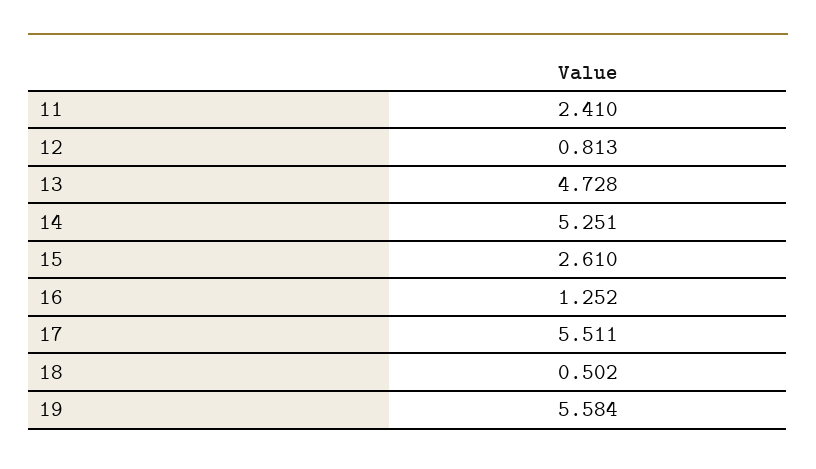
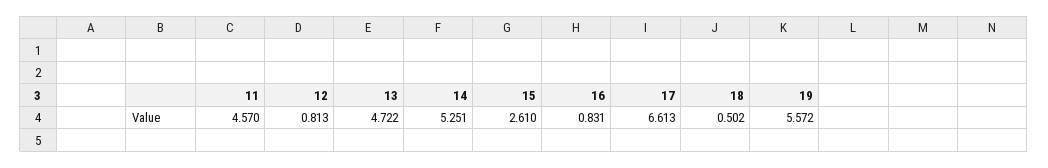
  {
-   "11": 2.41,
+   "11": 4.57,
    "12": 0.813,
-   "13": 4.728,
+   "13": 4.722,
    "14": 5.251,
    "15": 2.61,
-   "16": 1.252,
+   "16": 0.831,
-   "17": 5.511,
+   "17": 6.613,
    "18": 0.502,
-   "19": 5.584
+   "19": 5.572
  }

